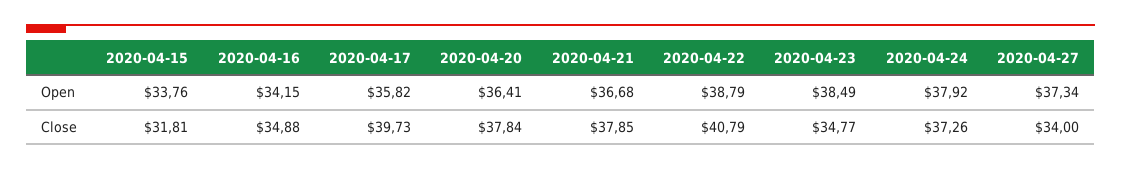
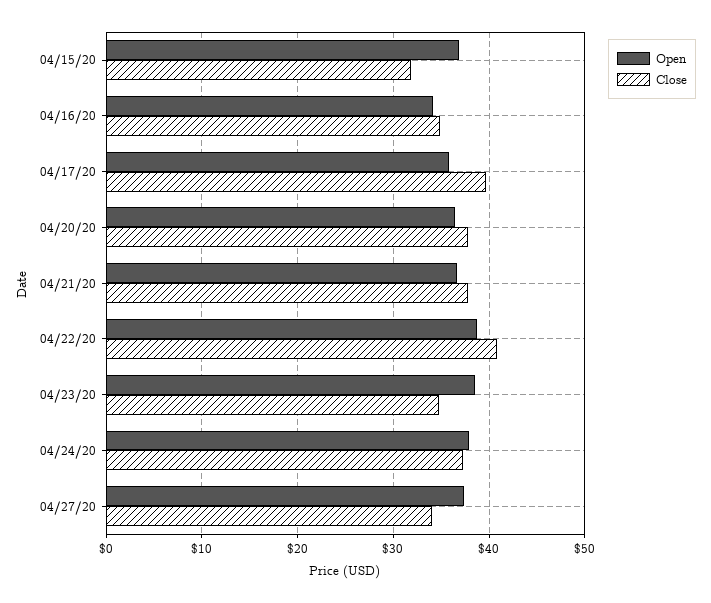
  {
    "Open": {
-     "2020-04-15": 33.76,
+     "2020-04-15": 37,
      "2020-04-16": 34.15,
      "2020-04-17": 35.82,
      "2020-04-20": 36.41,
      "2020-04-21": 36.68,
      "2020-04-22": 38.79,
      "2020-04-23": 38.49,
      "2020-04-24": 37.92,
      "2020-04-27": 37.34
    },
    "Close": {
      "2020-04-15": 31.81,
      "2020-04-16": 34.88,
      "2020-04-17": 39.73,
      "2020-04-20": 37.84,
      "2020-04-21": 37.85,
      "2020-04-22": 40.79,
      "2020-04-23": 34.77,
      "2020-04-24": 37.26,
      "2020-04-27": 34
    }
  }

